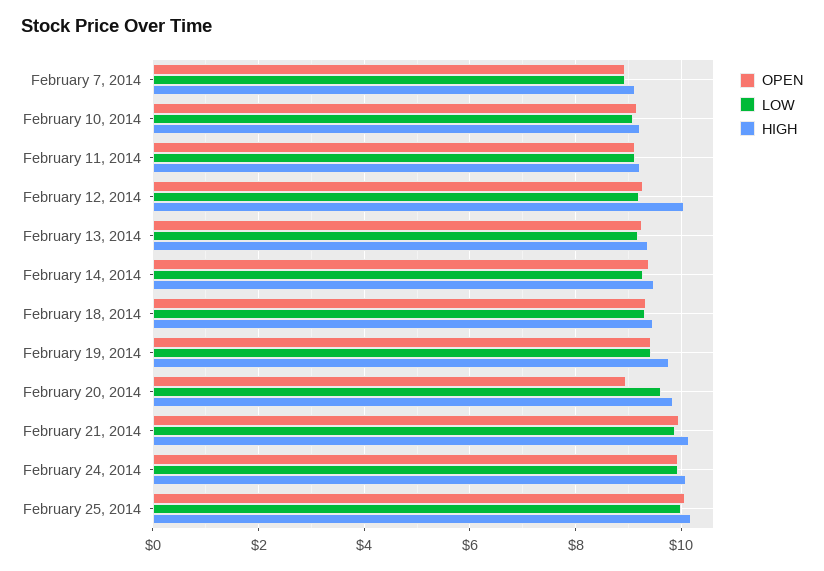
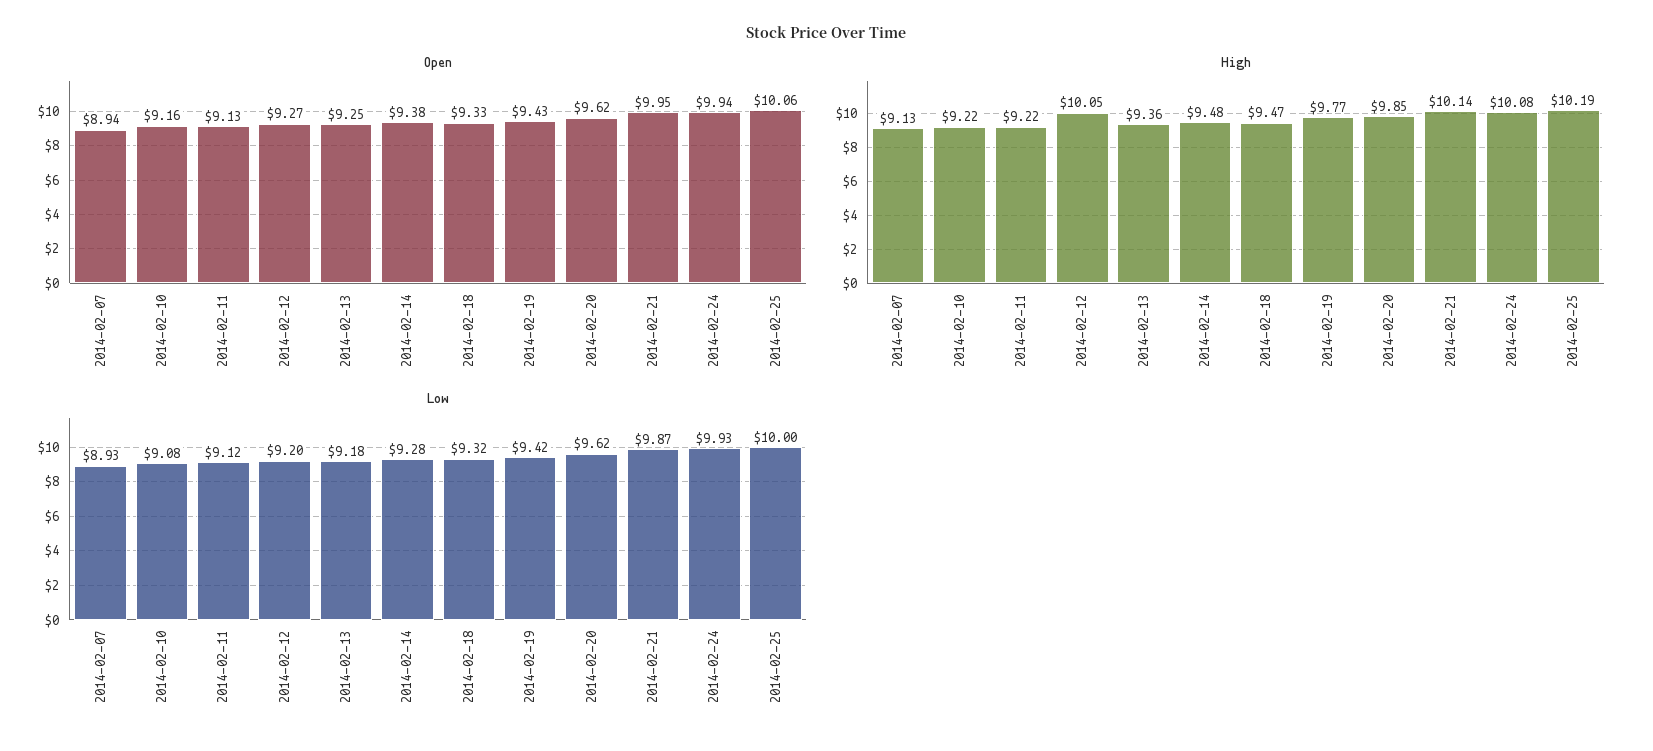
  {
    "OPEN": {
      "February 7, 2014": 8.94,
      "February 10, 2014": 9.16,
      "February 11, 2014": 9.13,
      "February 12, 2014": 9.27,
      "February 13, 2014": 9.25,
      "February 14, 2014": 9.38,
      "February 18, 2014": 9.33,
      "February 19, 2014": 9.43,
-     "February 20, 2014": 9,
+     "February 20, 2014": 9.62,
      "February 21, 2014": 9.95,
      "February 24, 2014": 9.94,
      "February 25, 2014": 10.06
    },
    "LOW": {
      "February 7, 2014": 8.93,
      "February 10, 2014": 9.08,
      "February 11, 2014": 9.12,
      "February 12, 2014": 9.2,
      "February 13, 2014": 9.18,
      "February 14, 2014": 9.28,
      "February 18, 2014": 9.32,
      "February 19, 2014": 9.42,
      "February 20, 2014": 9.62,
      "February 21, 2014": 9.87,
      "February 24, 2014": 9.93,
      "February 25, 2014": 10
    },
    "HIGH": {
      "February 7, 2014": 9.13,
      "February 10, 2014": 9.22,
      "February 11, 2014": 9.22,
      "February 12, 2014": 10.05,
      "February 13, 2014": 9.36,
      "February 14, 2014": 9.48,
      "February 18, 2014": 9.47,
      "February 19, 2014": 9.77,
      "February 20, 2014": 9.85,
      "February 21, 2014": 10.14,
      "February 24, 2014": 10.08,
      "February 25, 2014": 10.19
    }
  }

